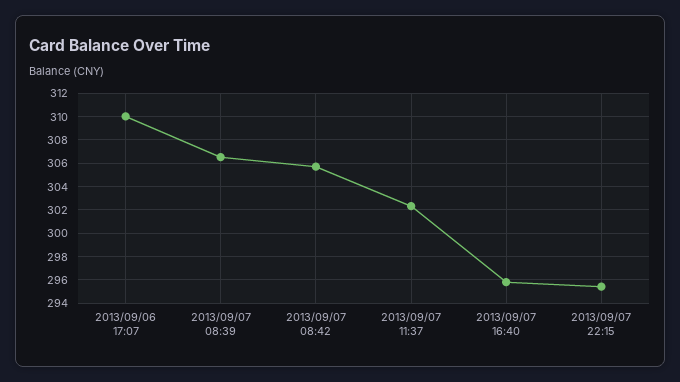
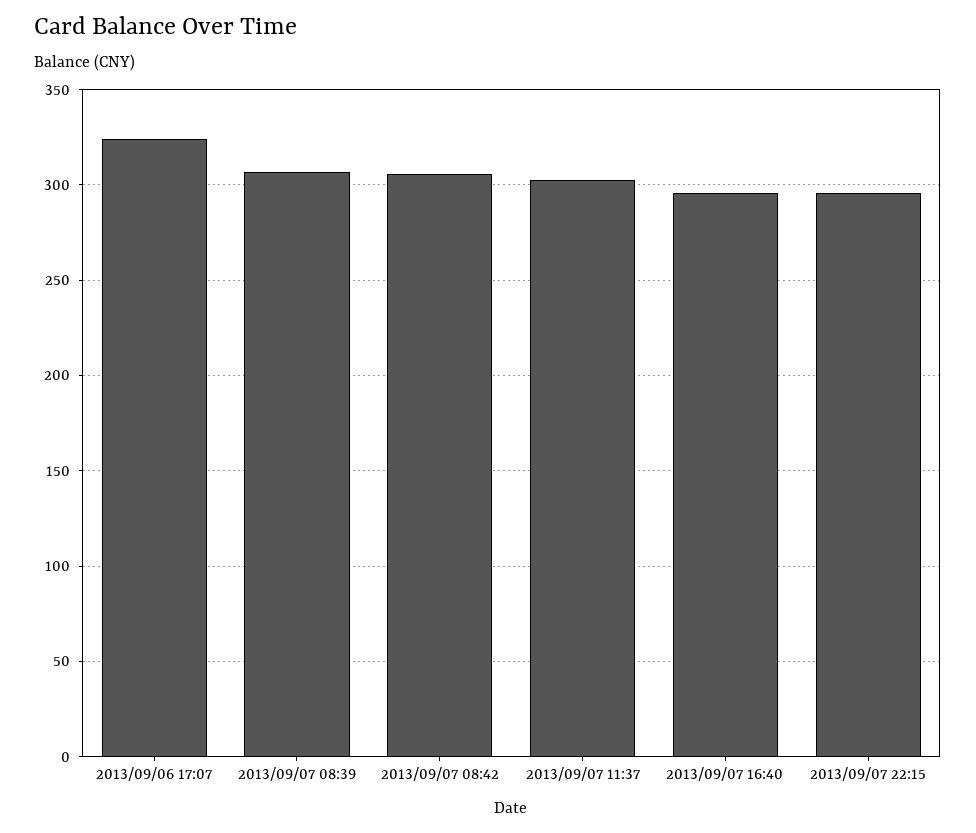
  {
-   "2013/09/06 17:07": 310,
+   "2013/09/06 17:07": 325,
    "2013/09/07 08:39": 307,
    "2013/09/07 08:42": 306,
    "2013/09/07 11:37": 302,
    "2013/09/07 16:40": 296,
    "2013/09/07 22:15": 295
  }

